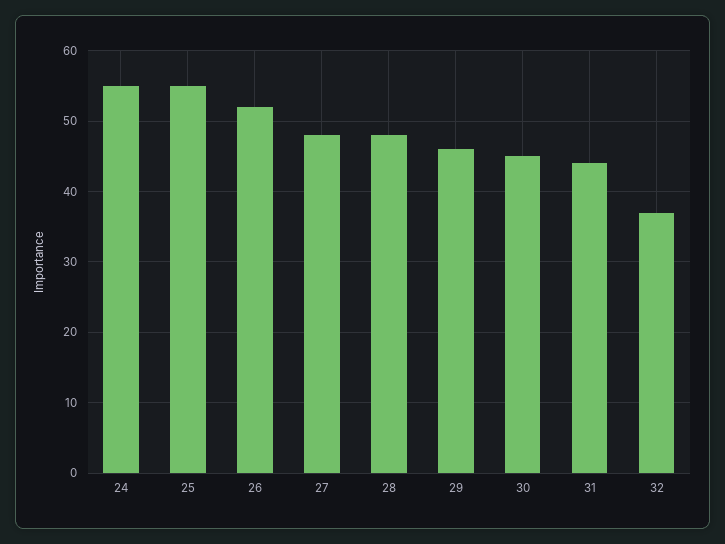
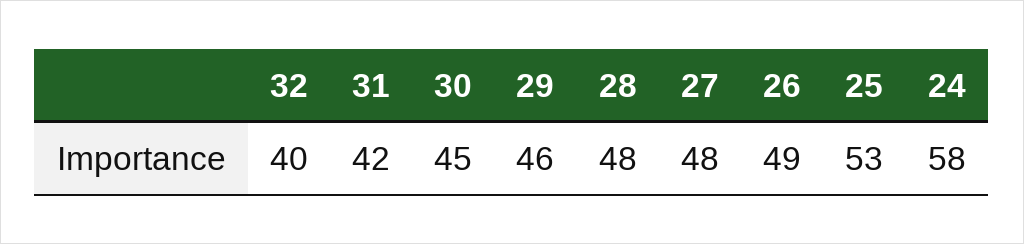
  {
-   "24": 55,
+   "24": 58,
-   "25": 55,
+   "25": 53,
-   "26": 52,
+   "26": 49,
    "27": 48,
    "28": 48,
    "29": 46,
    "30": 45,
-   "31": 44,
+   "31": 42,
-   "32": 37
+   "32": 40
  }

